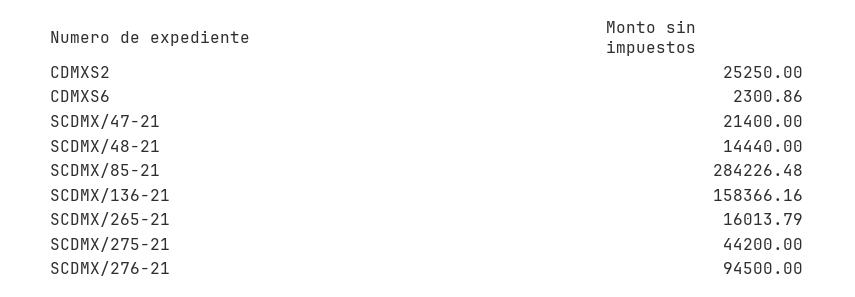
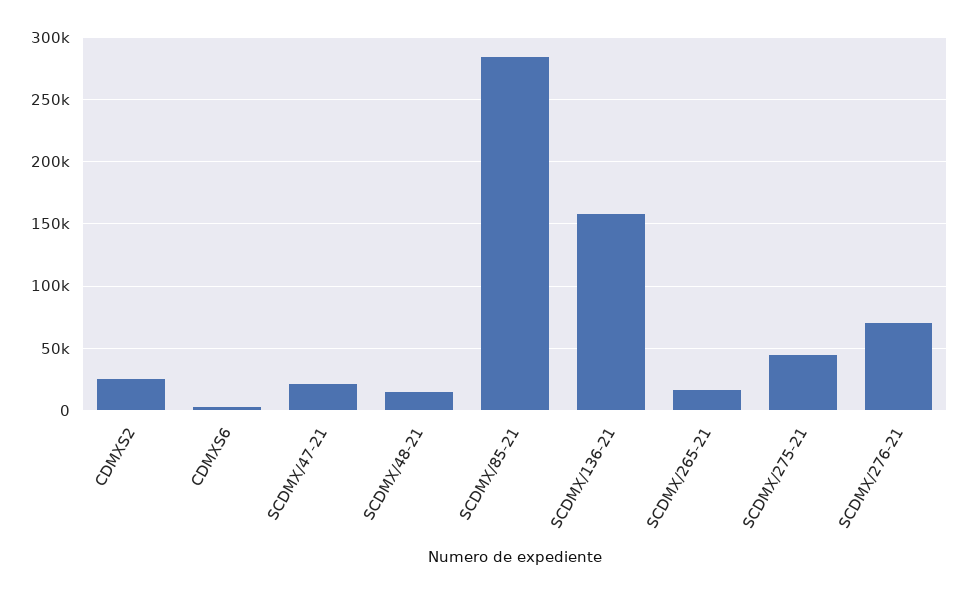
  {
    "CDMXS2": 25250,
    "CDMXS6": 2300.86,
    "SCDMX/47-21": 21400,
    "SCDMX/48-21": 14440,
    "SCDMX/85-21": 284226.48,
    "SCDMX/136-21": 158366.16,
    "SCDMX/265-21": 16013.79,
    "SCDMX/275-21": 44200,
-   "SCDMX/276-21": 94500
+   "SCDMX/276-21": 70000
  }

